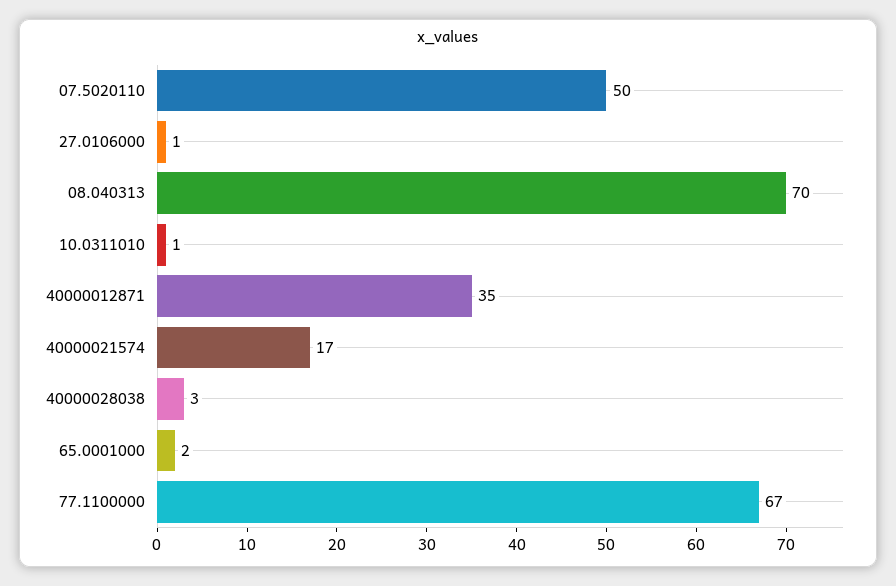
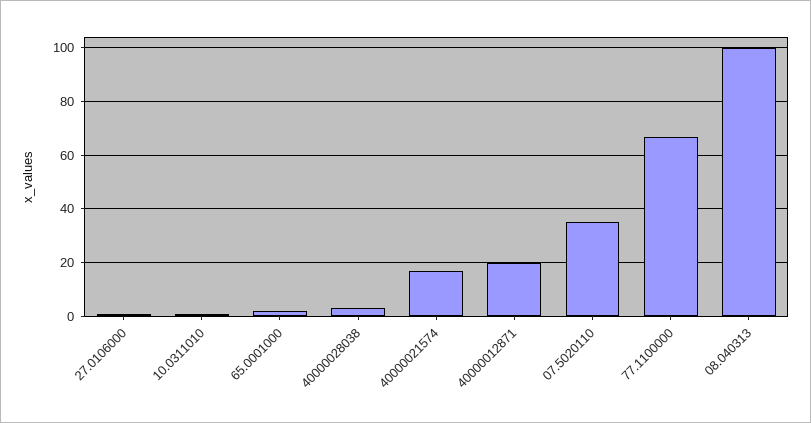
  {
-   "07.5020110": 50,
+   "07.5020110": 35,
    "27.0106000": 1,
-   "08.040313": 70,
+   "08.040313": 100,
    "10.0311010": 1,
-   "40000012871": 35,
+   "40000012871": 20,
    "40000021574": 17,
    "40000028038": 3,
    "65.0001000": 2,
    "77.1100000": 67
  }

